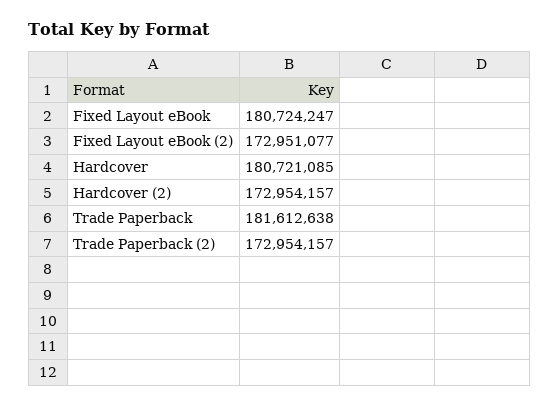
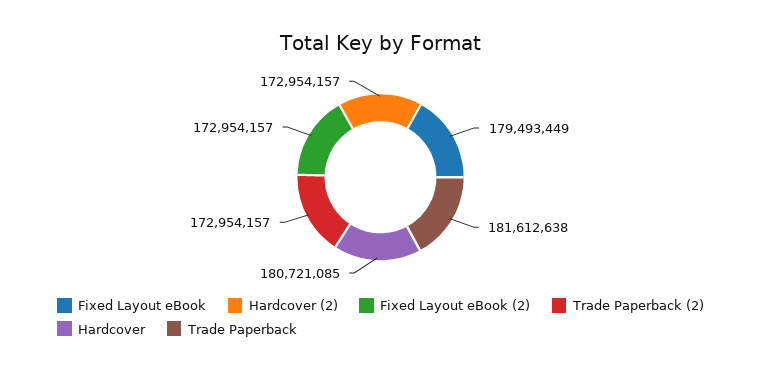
  {
-   "Fixed Layout eBook": 180724247,
+   "Fixed Layout eBook": 179493449,
-   "Fixed Layout eBook (2)": 172951077,
+   "Fixed Layout eBook (2)": 172954157,
    "Hardcover": 180721085,
    "Hardcover (2)": 172954157,
    "Trade Paperback": 181612638,
    "Trade Paperback (2)": 172954157
  }

